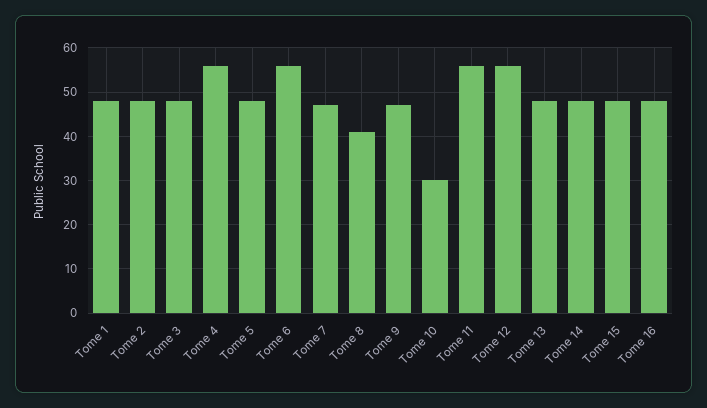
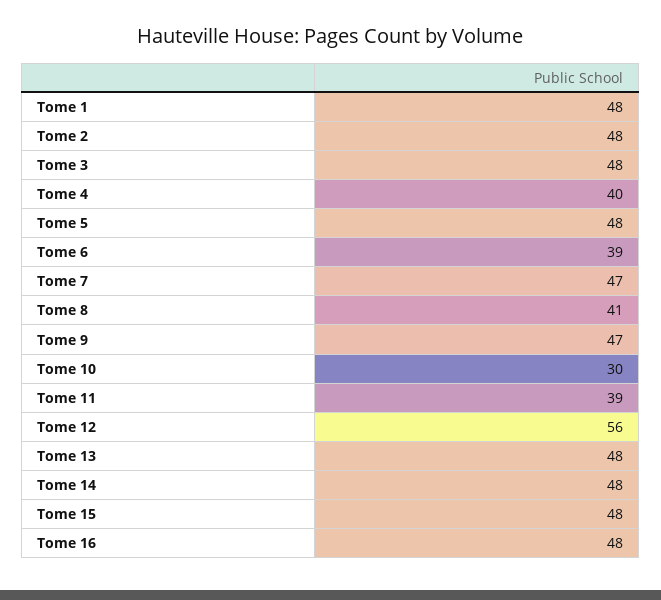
  {
    "Tome 1": 48,
    "Tome 2": 48,
    "Tome 3": 48,
-   "Tome 4": 55,
+   "Tome 4": 40,
    "Tome 5": 48,
-   "Tome 6": 55,
+   "Tome 6": 39,
    "Tome 7": 47,
    "Tome 8": 41,
    "Tome 9": 47,
    "Tome 10": 30,
-   "Tome 11": 55,
+   "Tome 11": 39,
    "Tome 12": 56,
    "Tome 13": 48,
    "Tome 14": 48,
    "Tome 15": 48,
    "Tome 16": 48
  }

